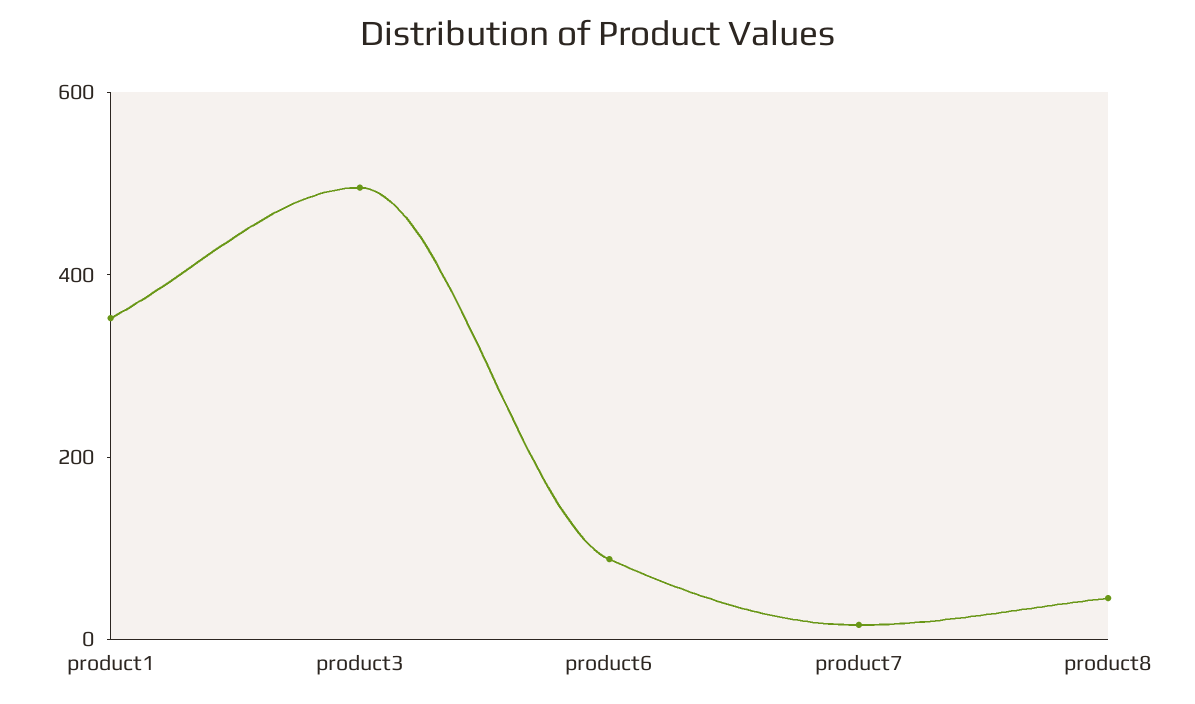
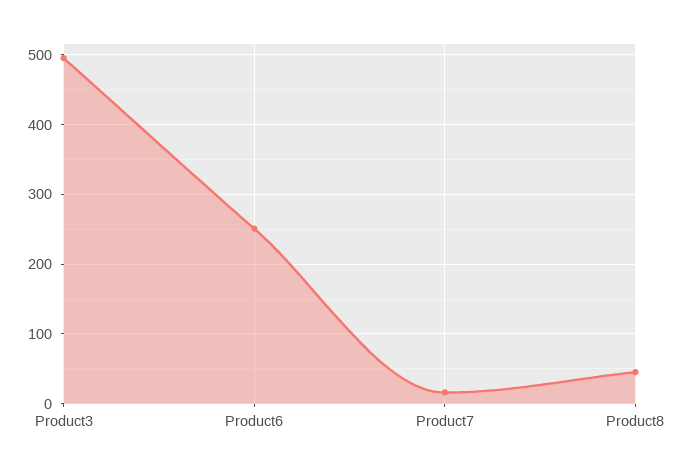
  {
-   "product1": 350,
    "product3": 500,
-   "product6": 100,
+   "product6": 250,
    "product7": 20,
    "product8": 50
  }

